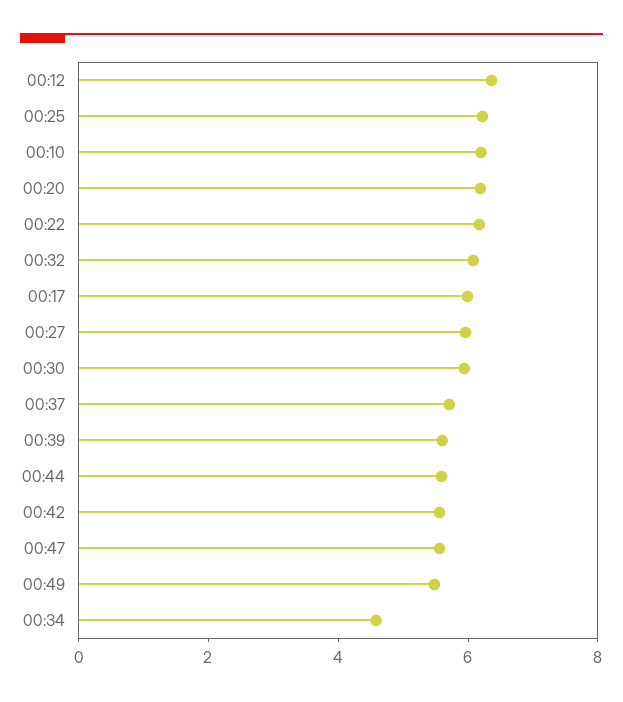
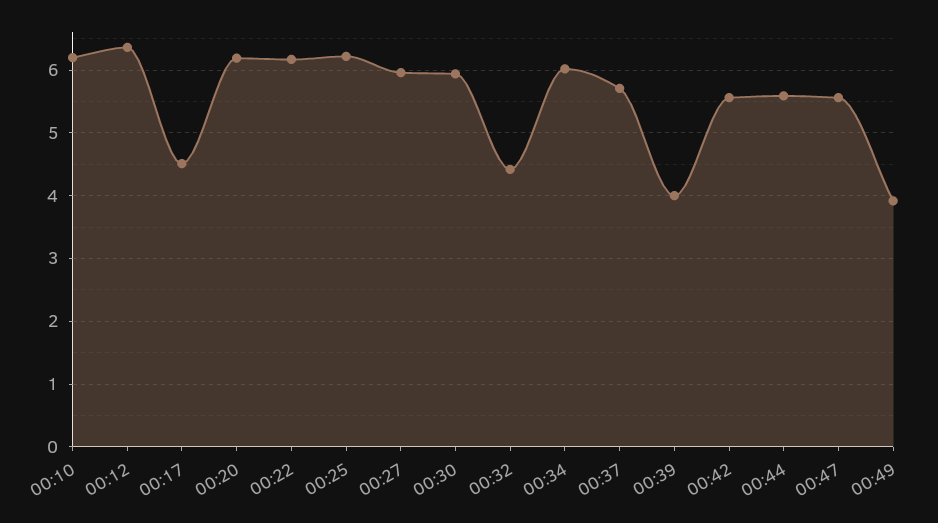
  {
    "00:12": 6.4,
    "00:25": 6.2,
    "00:10": 6.2,
    "00:20": 6.2,
    "00:22": 6.2,
-   "00:32": 6,
+   "00:32": 4.4,
-   "00:17": 6,
+   "00:17": 4.5,
    "00:27": 6,
    "00:30": 5.9,
    "00:37": 5.7,
-   "00:39": 5.5,
+   "00:39": 4,
    "00:44": 5.6,
    "00:42": 5.6,
    "00:47": 5.6,
-   "00:49": 5.5,
+   "00:49": 3.9,
-   "00:34": 4.5
+   "00:34": 6
  }

